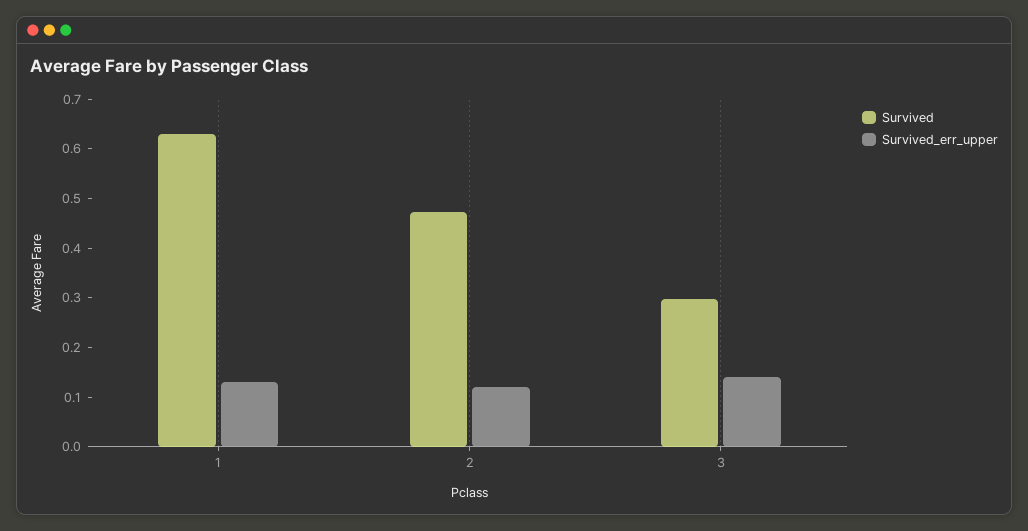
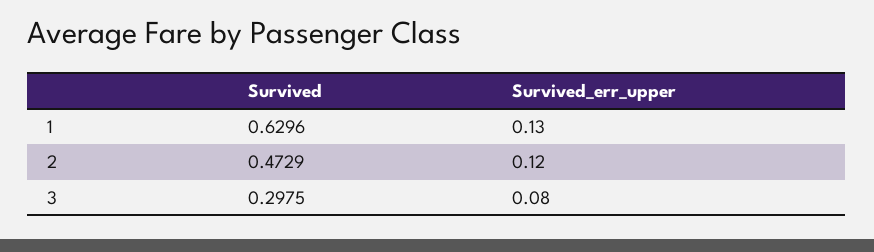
  {
    "Survived": {
      "1": 0.6296,
      "2": 0.4729,
      "3": 0.2975
    },
    "Survived_err_upper": {
      "1": 0.13,
      "2": 0.12,
-     "3": 0.14
+     "3": 0.08
    }
  }

